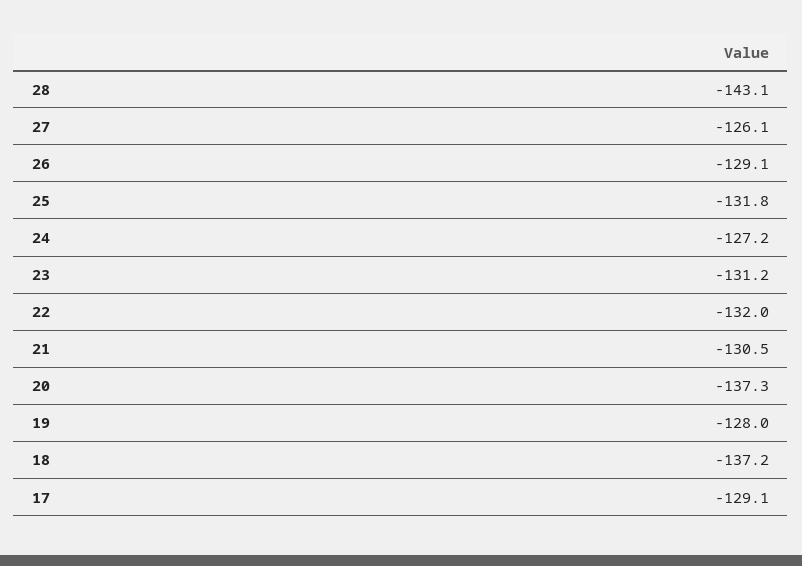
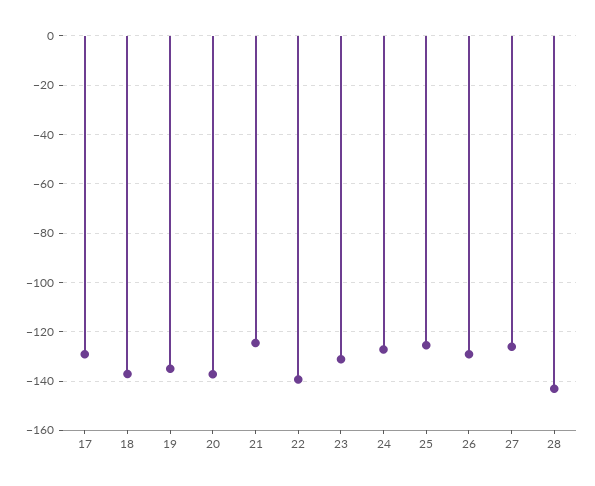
  {
    "28": -143.1,
    "27": -126.1,
    "26": -129.1,
-   "25": -131.8,
+   "25": -125,
    "24": -127.2,
    "23": -131.2,
-   "22": -132,
+   "22": -140,
-   "21": -130.5,
+   "21": -125,
    "20": -137.3,
-   "19": -128,
+   "19": -135,
    "18": -137.2,
    "17": -129.1
  }

